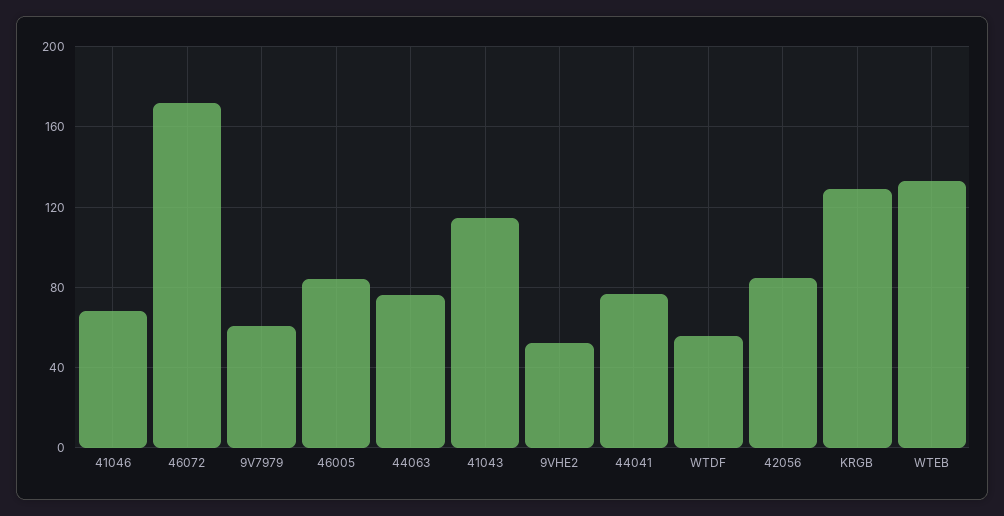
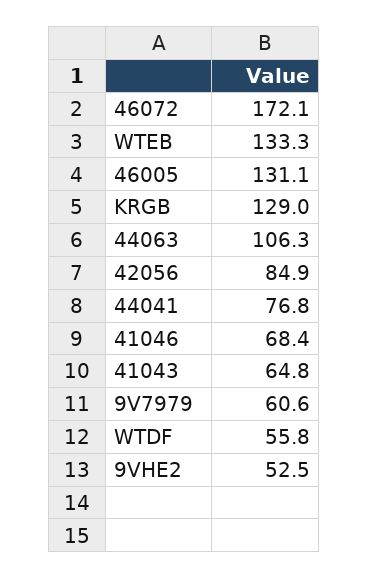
  {
    "41046": 68.4,
    "46072": 172.1,
    "9V7979": 60.6,
-   "46005": 85,
+   "46005": 131.1,
-   "44063": 75,
+   "44063": 106.3,
-   "41043": 115,
+   "41043": 64.8,
    "9VHE2": 52.5,
    "44041": 76.8,
    "WTDF": 55.8,
    "42056": 84.9,
    "KRGB": 129,
    "WTEB": 133.3
  }

